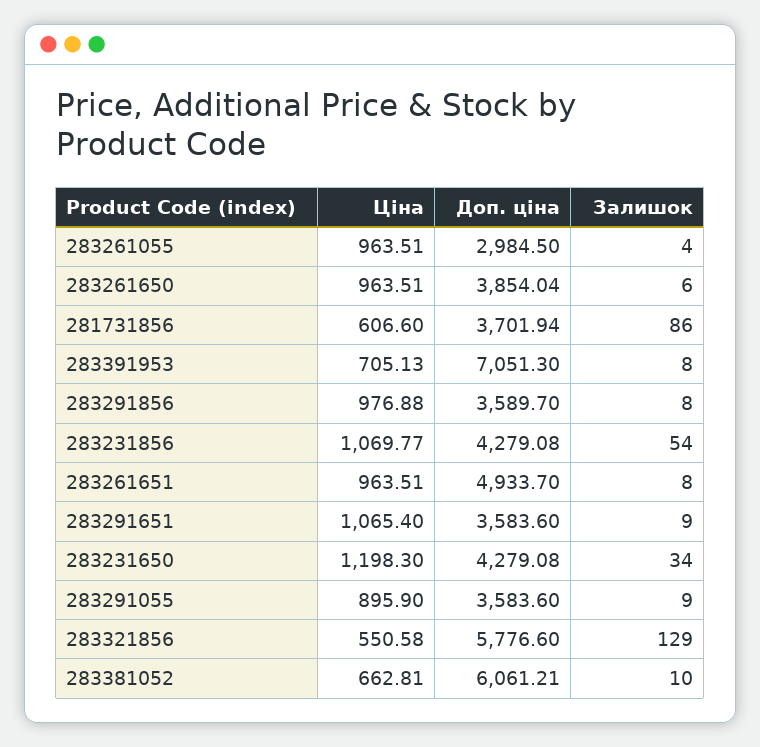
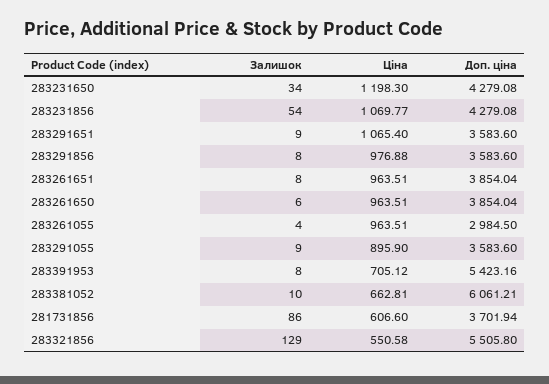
  {
    "Ціна": {
      "283261055": 963.51,
      "283261650": 963.51,
      "281731856": 606.6,
-     "283391953": 705.13,
+     "283391953": 705.12,
      "283291856": 976.88,
      "283231856": 1069.77,
      "283261651": 963.51,
      "283291651": 1065.4,
      "283231650": 1198.3,
      "283291055": 895.9,
      "283321856": 550.58,
      "283381052": 662.81
    },
    "Доп. ціна": {
      "283261055": 2984.5,
      "283261650": 3854.04,
      "281731856": 3701.94,
-     "283391953": 7051.3,
+     "283391953": 5423.16,
-     "283291856": 3589.7,
+     "283291856": 3583.6,
      "283231856": 4279.08,
-     "283261651": 4933.7,
+     "283261651": 3854.04,
      "283291651": 3583.6,
      "283231650": 4279.08,
      "283291055": 3583.6,
-     "283321856": 5776.6,
+     "283321856": 5505.8,
      "283381052": 6061.21
    },
    "Залишок": {
      "283261055": 4,
      "283261650": 6,
      "281731856": 86,
      "283391953": 8,
      "283291856": 8,
      "283231856": 54,
      "283261651": 8,
      "283291651": 9,
      "283231650": 34,
      "283291055": 9,
      "283321856": 129,
      "283381052": 10
    }
  }

